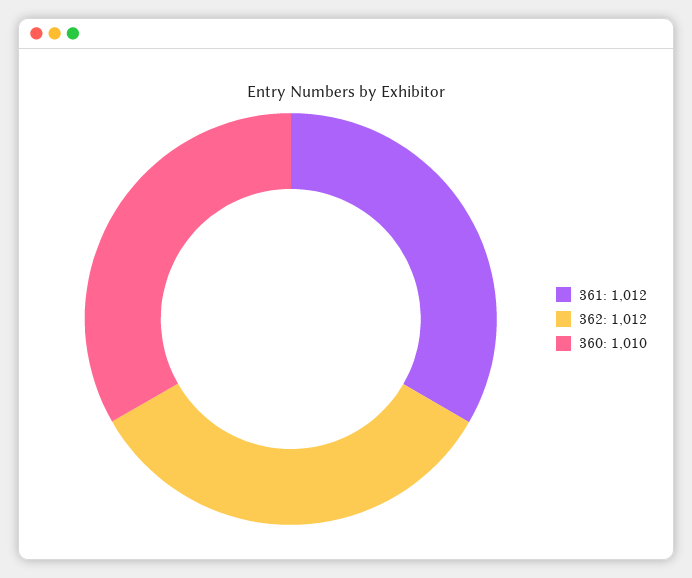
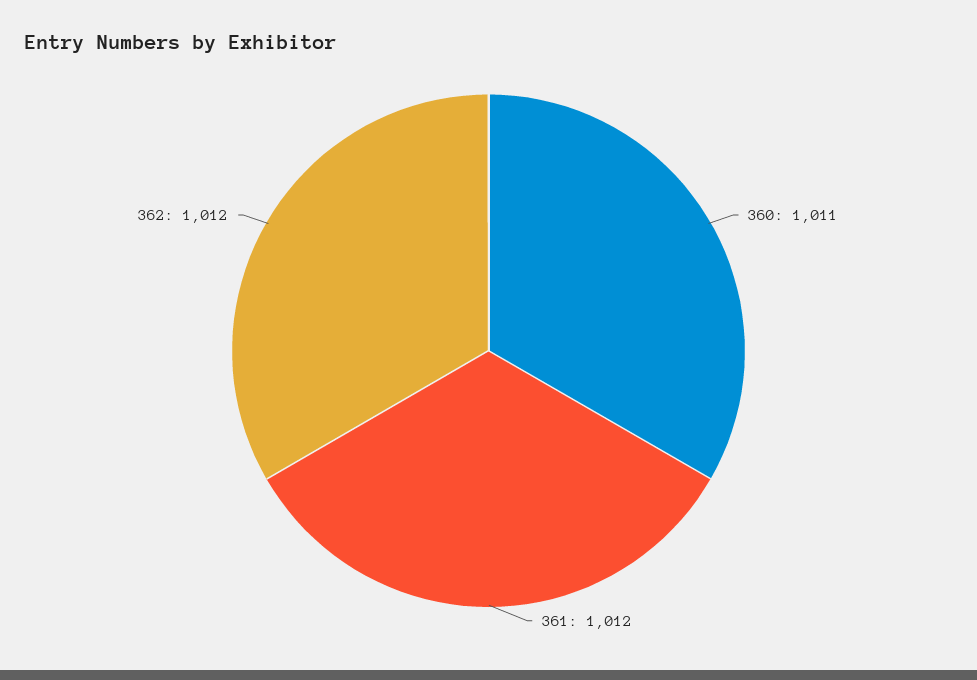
  {
    "361": 1012,
    "362": 1012,
-   "360": 1010
+   "360": 1011
  }

